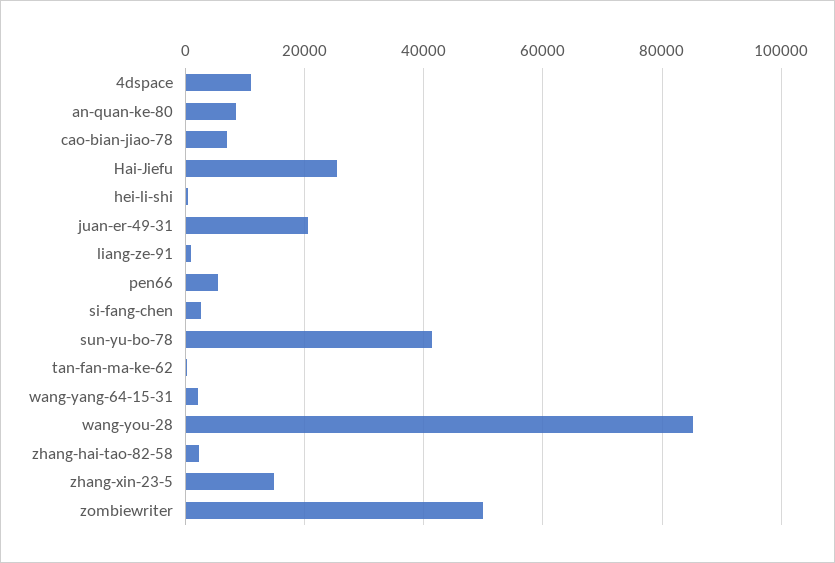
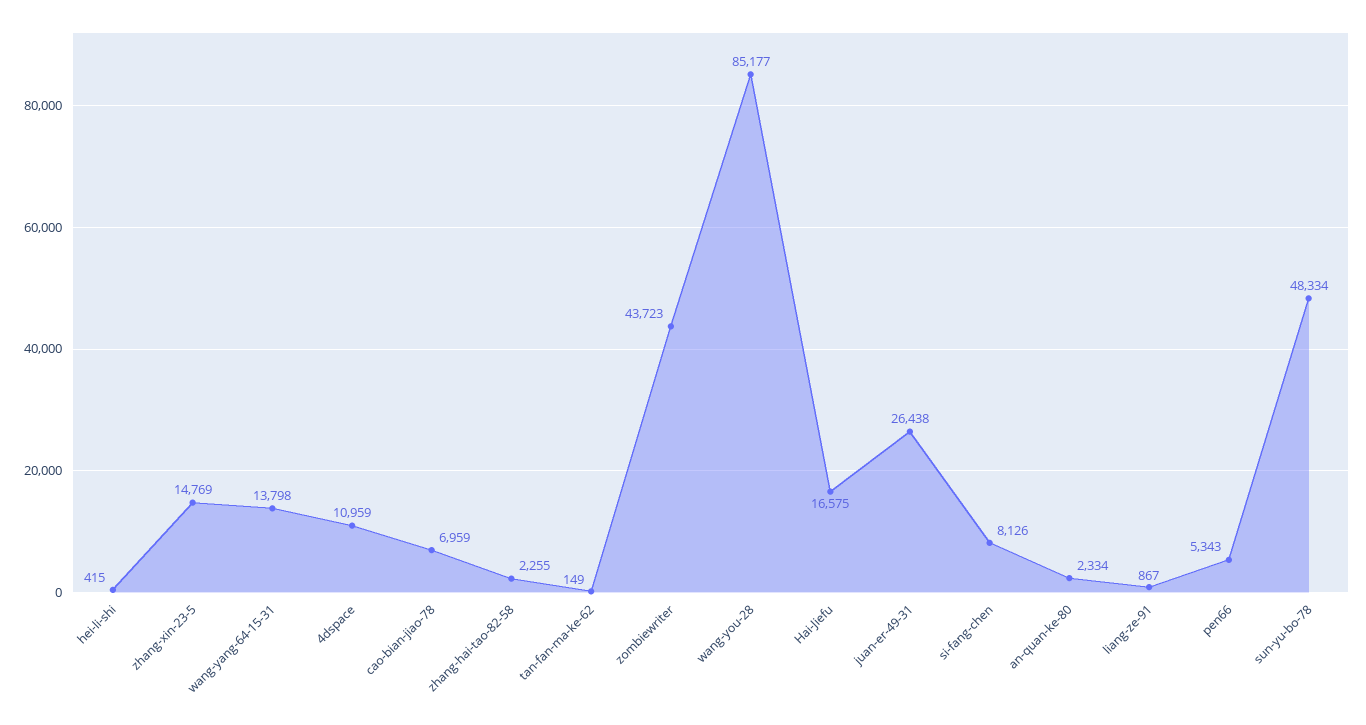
  {
    "4dspace": 10959,
-   "an-quan-ke-80": 8000,
+   "an-quan-ke-80": 2334,
    "cao-bian-jiao-78": 6959,
-   "Hai-Jiefu": 26000,
+   "Hai-Jiefu": 16575,
    "hei-li-shi": 415,
-   "juan-er-49-31": 20000,
+   "juan-er-49-31": 26438,
    "liang-ze-91": 867,
    "pen66": 5343,
-   "si-fang-chen": 2000,
+   "si-fang-chen": 8126,
-   "sun-yu-bo-78": 42000,
+   "sun-yu-bo-78": 48334,
    "tan-fan-ma-ke-62": 149,
-   "wang-yang-64-15-31": 2000,
+   "wang-yang-64-15-31": 13798,
    "wang-you-28": 85177,
    "zhang-hai-tao-82-58": 2255,
    "zhang-xin-23-5": 14769,
-   "zombiewriter": 50000
+   "zombiewriter": 43723
  }

